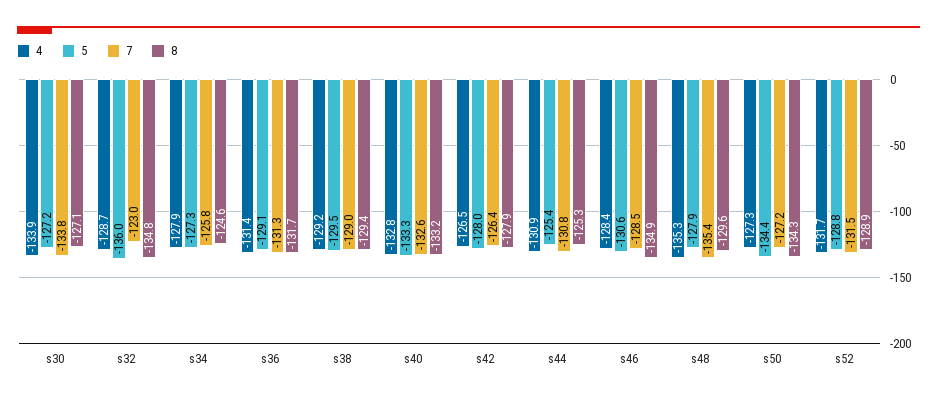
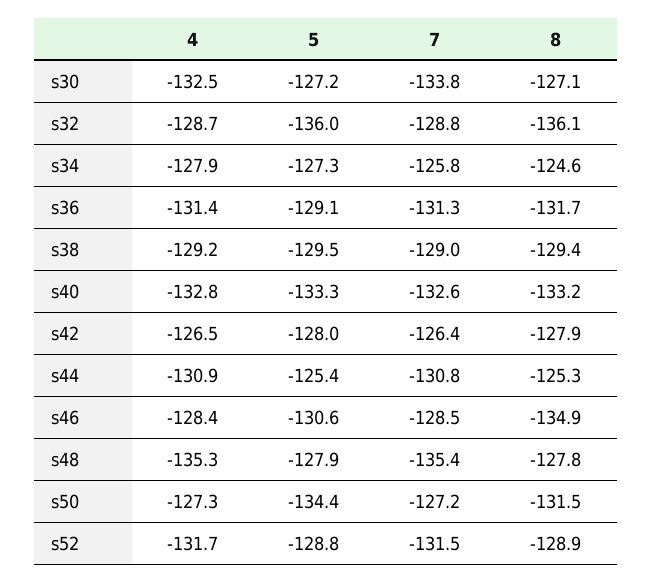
  {
    "4": {
-     "s30": -133.9,
+     "s30": -132.5,
      "s32": -128.7,
      "s34": -127.9,
      "s36": -131.4,
      "s38": -129.2,
      "s40": -132.8,
      "s42": -126.5,
      "s44": -130.9,
      "s46": -128.4,
      "s48": -135.3,
      "s50": -127.3,
      "s52": -131.7
    },
    "5": {
      "s30": -127.2,
      "s32": -136,
      "s34": -127.3,
      "s36": -129.1,
      "s38": -129.5,
      "s40": -133.3,
      "s42": -128,
      "s44": -125.4,
      "s46": -130.6,
      "s48": -127.9,
      "s50": -134.4,
      "s52": -128.8
    },
    "7": {
      "s30": -133.8,
-     "s32": -123,
+     "s32": -128.8,
      "s34": -125.8,
      "s36": -131.3,
      "s38": -129,
      "s40": -132.6,
      "s42": -126.4,
      "s44": -130.8,
      "s46": -128.5,
      "s48": -135.4,
      "s50": -127.2,
      "s52": -131.5
    },
    "8": {
      "s30": -127.1,
-     "s32": -134.8,
+     "s32": -136.1,
      "s34": -124.6,
      "s36": -131.7,
      "s38": -129.4,
      "s40": -133.2,
      "s42": -127.9,
      "s44": -125.3,
      "s46": -134.9,
-     "s48": -129.6,
+     "s48": -127.8,
-     "s50": -134.3,
+     "s50": -131.5,
      "s52": -128.9
    }
  }

